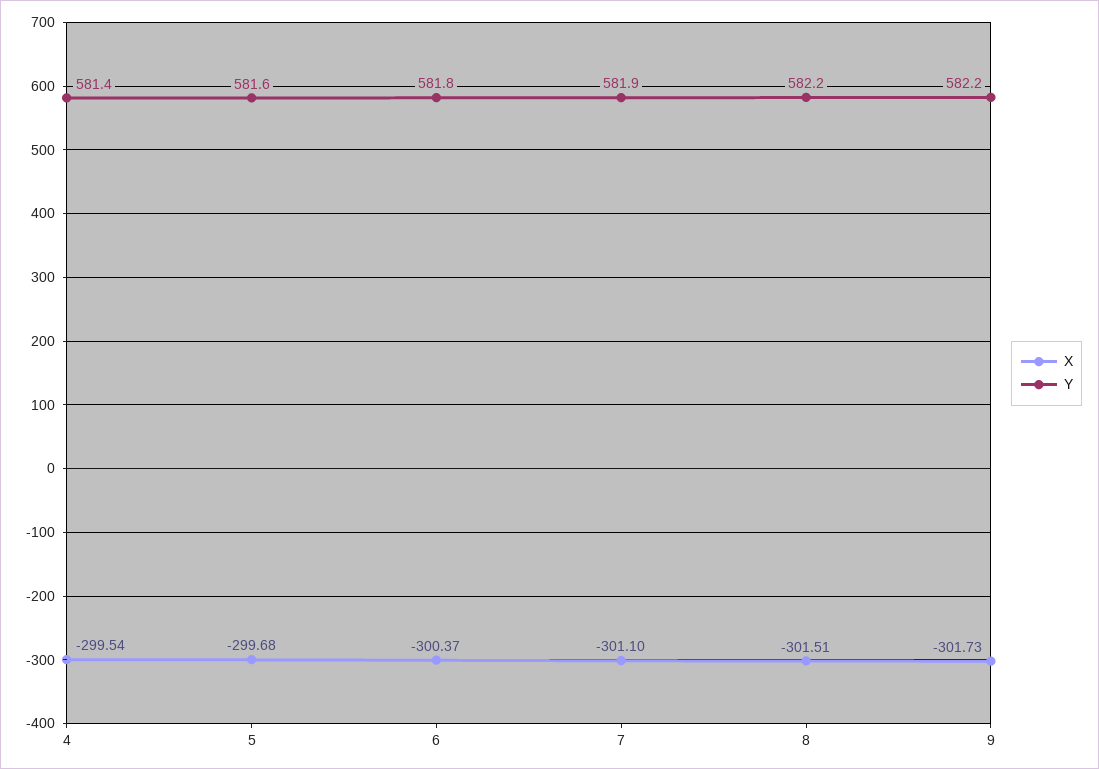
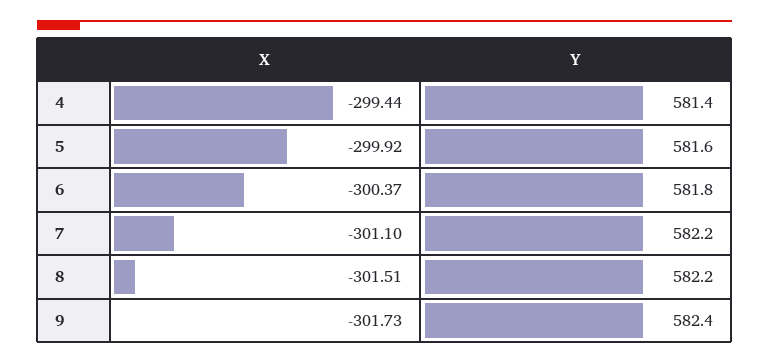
  {
    "X": {
-     "4": -299.54,
+     "4": -299.44,
-     "5": -299.68,
+     "5": -299.92,
      "6": -300.37,
      "7": -301.1,
      "8": -301.51,
      "9": -301.73
    },
    "Y": {
      "4": 581.4,
      "5": 581.6,
      "6": 581.8,
-     "7": 581.9,
+     "7": 582.2,
      "8": 582.2,
-     "9": 582.2
+     "9": 582.4
    }
  }

